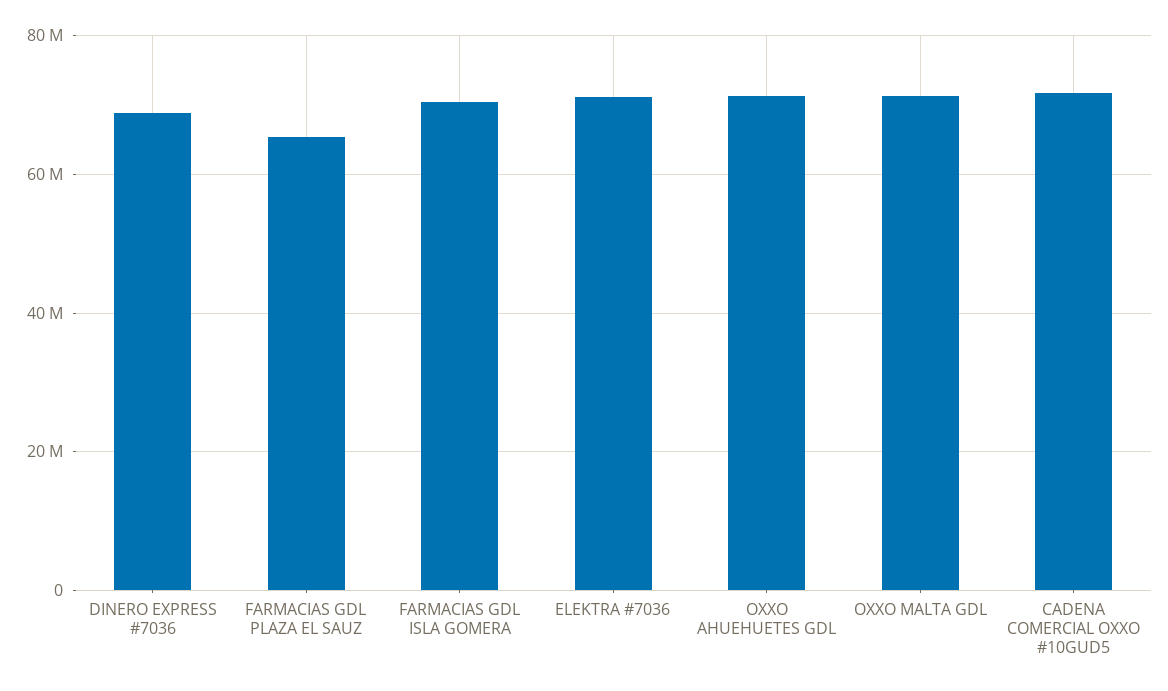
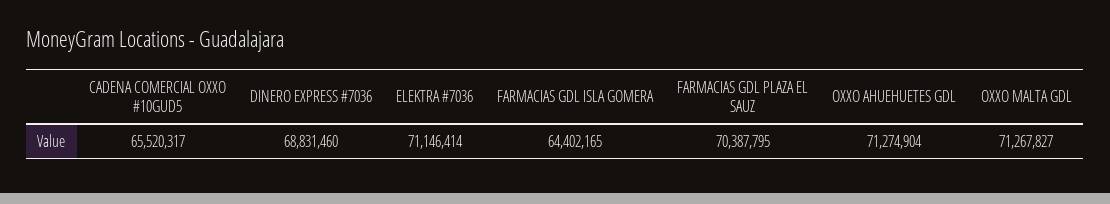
  {
    "DINERO EXPRESS #7036": 68831460,
-   "FARMACIAS GDL PLAZA EL SAUZ": 66000000,
+   "FARMACIAS GDL PLAZA EL SAUZ": 70387795,
-   "FARMACIAS GDL ISLA GOMERA": 70000000,
+   "FARMACIAS GDL ISLA GOMERA": 64402165,
    "ELEKTRA #7036": 71146414,
    "OXXO AHUEHUETES GDL": 71274904,
    "OXXO MALTA GDL": 71267827,
-   "CADENA COMERCIAL OXXO #10GUD5": 72000000
+   "CADENA COMERCIAL OXXO #10GUD5": 65520317
  }

